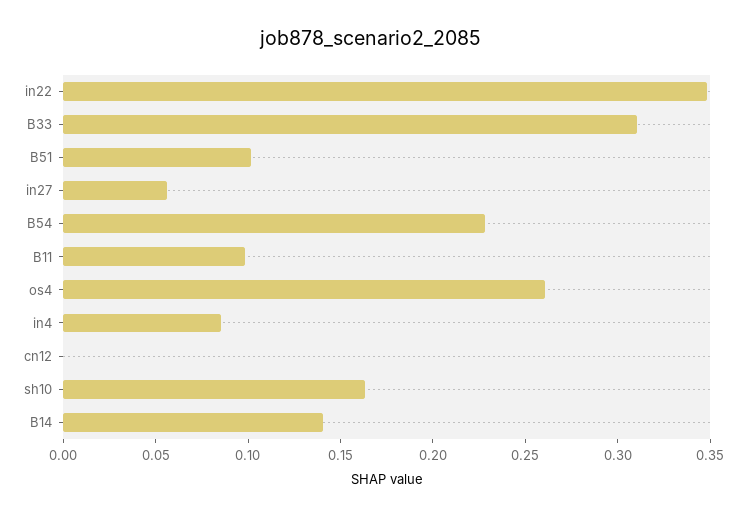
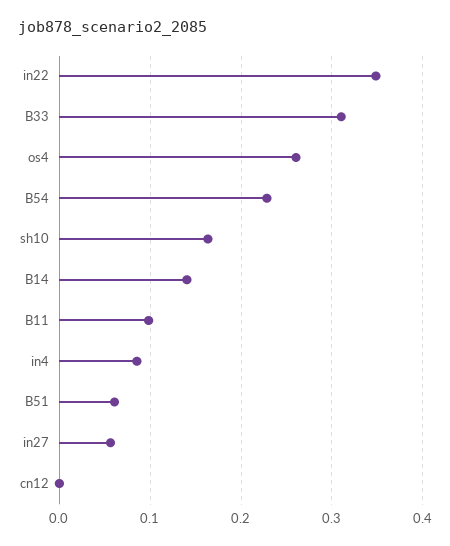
  {
    "in22": 0.35,
    "B33": 0.31,
-   "B51": 0.1,
+   "B51": 0.06,
    "in27": 0.06,
    "B54": 0.23,
    "B11": 0.1,
    "os4": 0.26,
    "in4": 0.09,
    "cn12": 0,
    "sh10": 0.16,
    "B14": 0.14
  }

